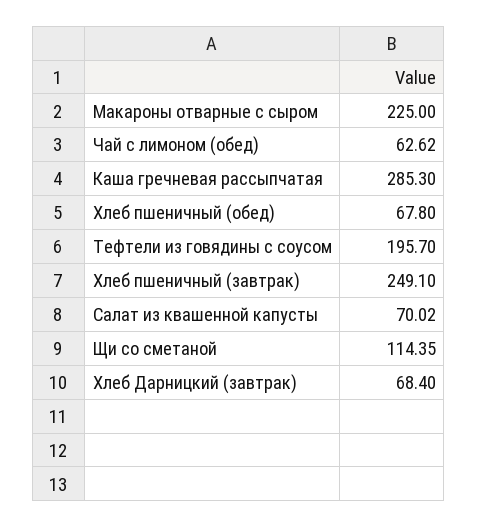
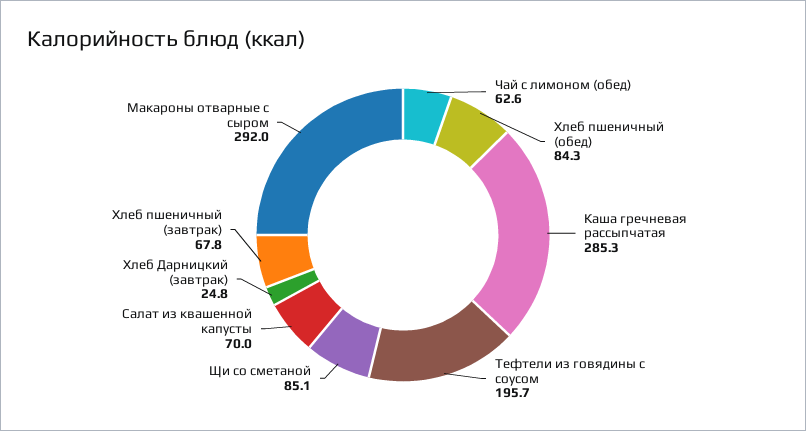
  {
-   "Макароны отварные с сыром": 225,
+   "Макароны отварные с сыром": 292,
    "Чай с лимоном (обед)": 62.62,
    "Каша гречневая рассыпчатая": 285.3,
-   "Хлеб пшеничный (обед)": 67.8,
+   "Хлеб пшеничный (обед)": 84.3,
    "Тефтели из говядины с соусом": 195.7,
-   "Хлеб пшеничный (завтрак)": 249.1,
+   "Хлеб пшеничный (завтрак)": 67.8,
    "Салат из квашенной капусты": 70.02,
-   "Щи со сметаной": 114.35,
+   "Щи со сметаной": 85.1,
-   "Хлеб Дарницкий (завтрак)": 68.4
+   "Хлеб Дарницкий (завтрак)": 24.8
  }

